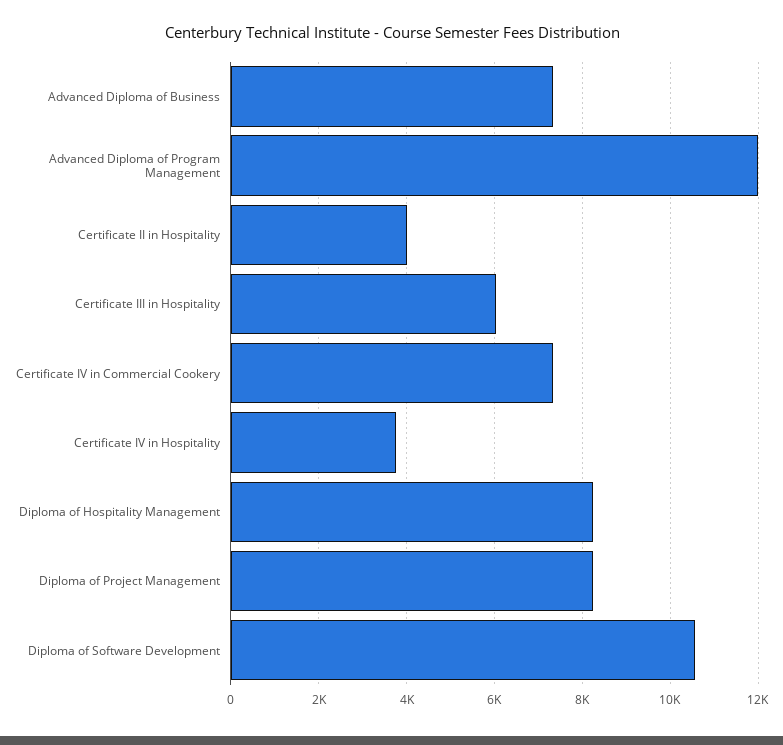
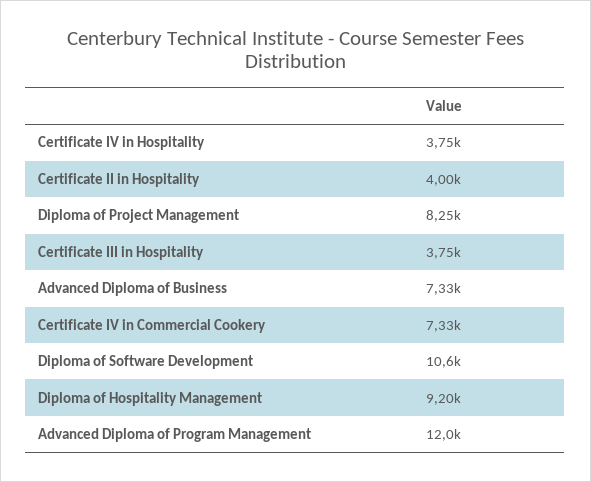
  {
    "Advanced Diploma of Business": 7330,
    "Advanced Diploma of Program Management": 12000,
    "Certificate II in Hospitality": 4000,
-   "Certificate III in Hospitality": 6000,
+   "Certificate III in Hospitality": 3750,
    "Certificate IV in Commercial Cookery": 7330,
    "Certificate IV in Hospitality": 3750,
-   "Diploma of Hospitality Management": 8200,
+   "Diploma of Hospitality Management": 9200,
    "Diploma of Project Management": 8250,
    "Diploma of Software Development": 10600
  }

